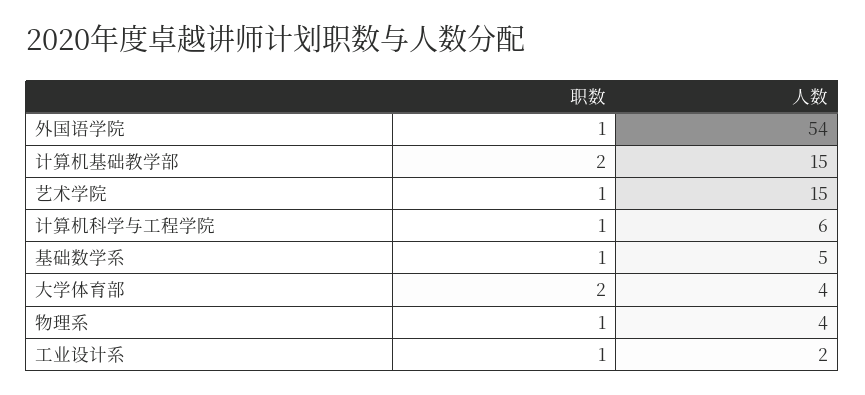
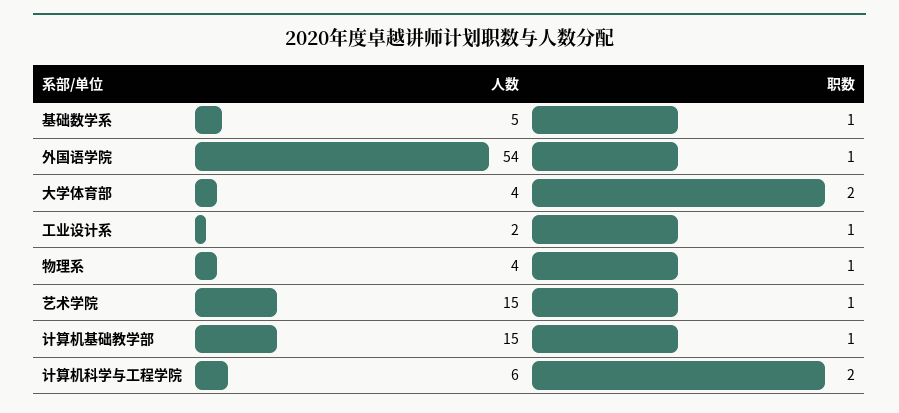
  {
    "职数": {
      "外国语学院": 1,
-     "计算机基础教学部": 2,
+     "计算机基础教学部": 1,
      "艺术学院": 1,
-     "计算机科学与工程学院": 1,
+     "计算机科学与工程学院": 2,
      "基础数学系": 1,
      "大学体育部": 2,
      "物理系": 1,
      "工业设计系": 1
    },
    "人数": {
      "外国语学院": 54,
      "计算机基础教学部": 15,
      "艺术学院": 15,
      "计算机科学与工程学院": 6,
      "基础数学系": 5,
      "大学体育部": 4,
      "物理系": 4,
      "工业设计系": 2
    }
  }

